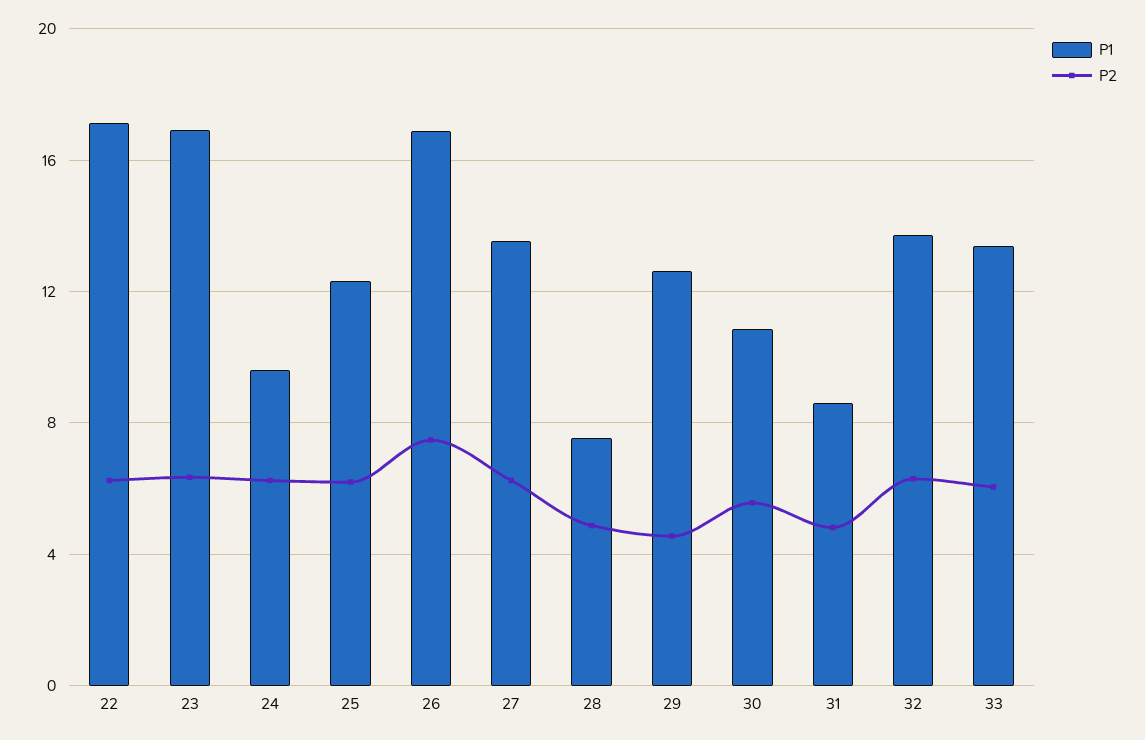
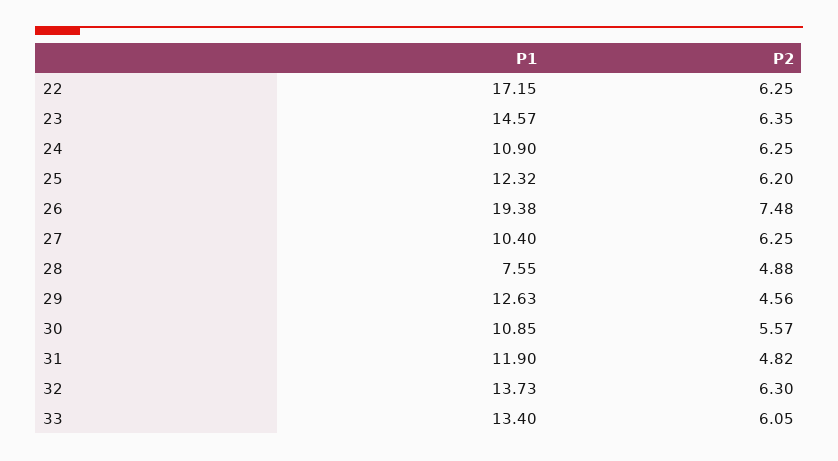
  {
    "P1": {
      "22": 17.15,
-     "23": 17,
+     "23": 14.57,
-     "24": 9.5,
+     "24": 10.9,
      "25": 12.32,
-     "26": 17,
+     "26": 19.38,
-     "27": 13.5,
+     "27": 10.4,
      "28": 7.55,
      "29": 12.63,
      "30": 10.85,
-     "31": 8.5,
+     "31": 11.9,
      "32": 13.73,
      "33": 13.4
    },
    "P2": {
      "22": 6.25,
      "23": 6.35,
      "24": 6.25,
      "25": 6.2,
      "26": 7.48,
      "27": 6.25,
      "28": 4.88,
      "29": 4.56,
      "30": 5.57,
      "31": 4.82,
      "32": 6.3,
      "33": 6.05
    }
  }

